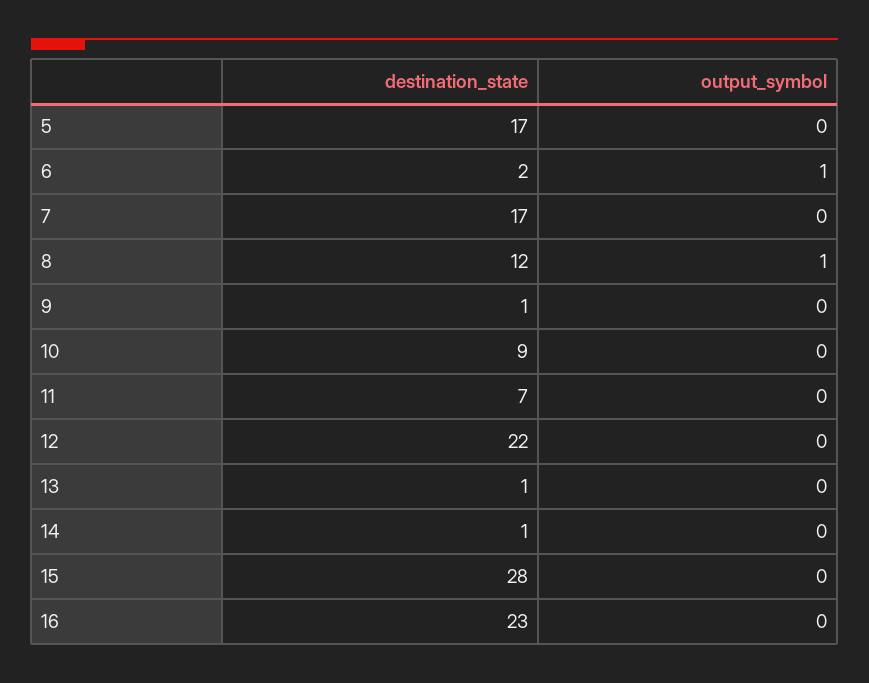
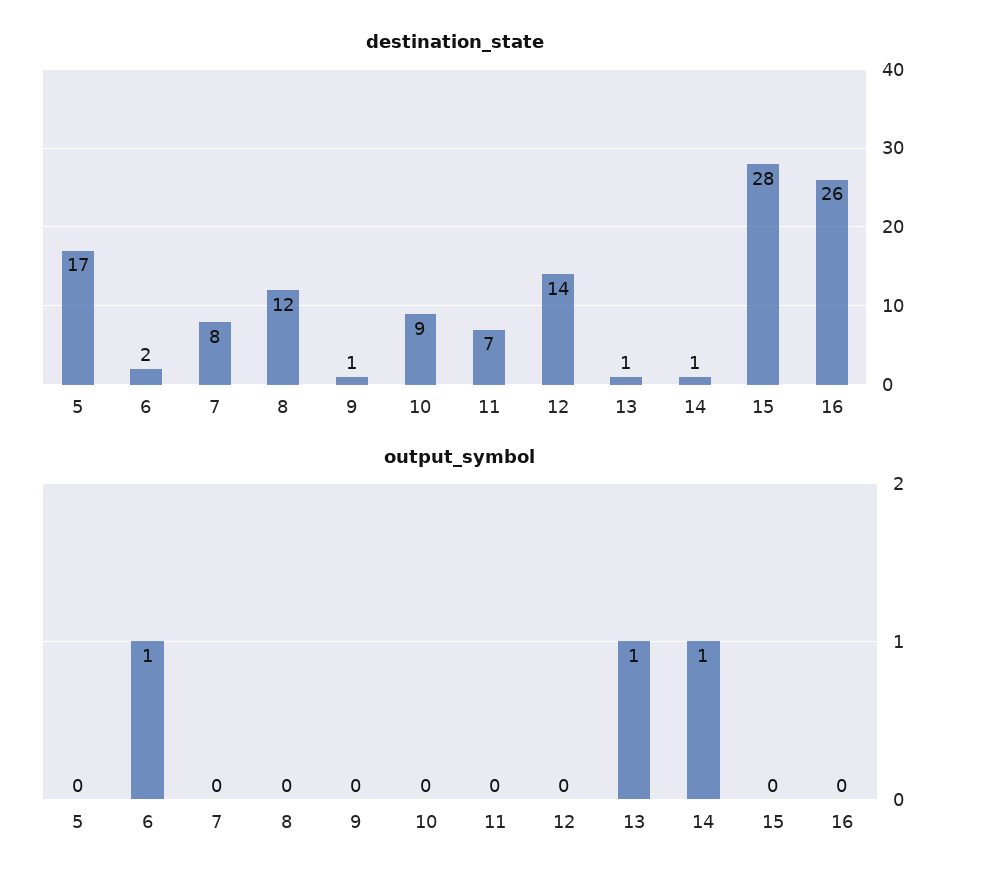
  {
    "destination_state": {
      "5": 17,
      "6": 2,
-     "7": 17,
+     "7": 8,
      "8": 12,
      "9": 1,
      "10": 9,
      "11": 7,
-     "12": 22,
+     "12": 14,
      "13": 1,
      "14": 1,
      "15": 28,
-     "16": 23
+     "16": 26
    },
    "output_symbol": {
      "5": 0,
      "6": 1,
      "7": 0,
-     "8": 1,
+     "8": 0,
      "9": 0,
      "10": 0,
      "11": 0,
      "12": 0,
-     "13": 0,
+     "13": 1,
-     "14": 0,
+     "14": 1,
      "15": 0,
      "16": 0
    }
  }

